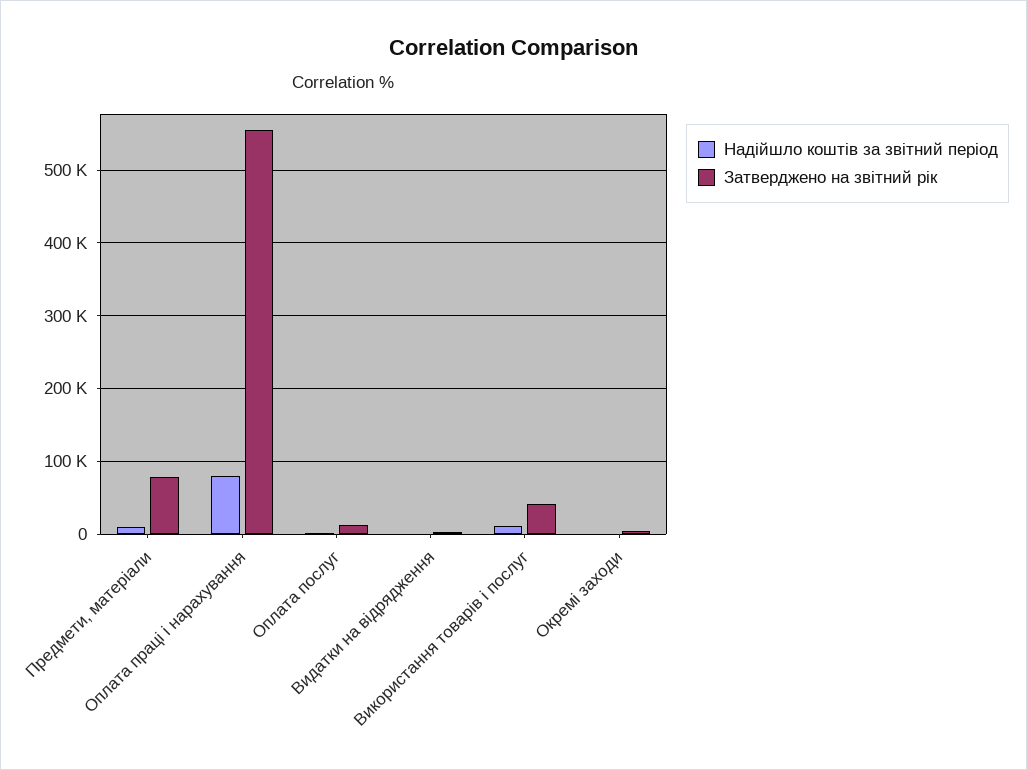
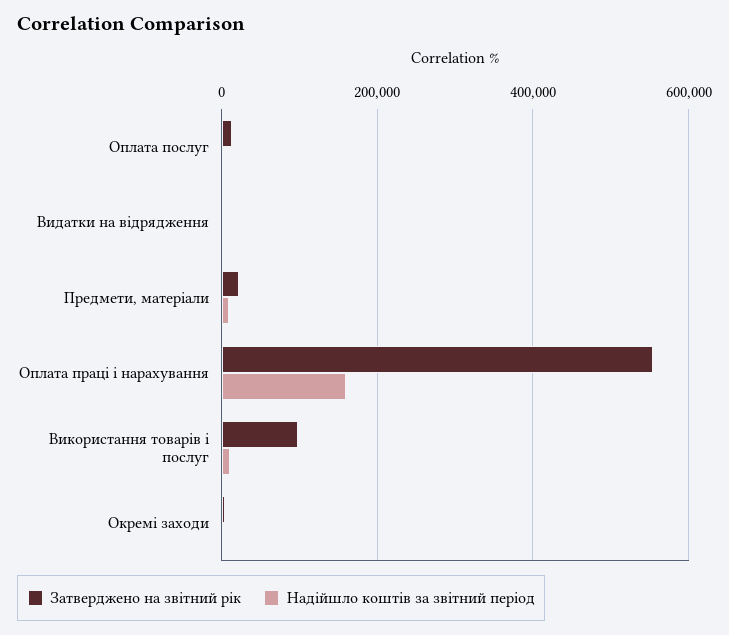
  {
    "Надійшло коштів за звітний період": {
      "Предмети, матеріали": 10000,
-     "Оплата праці і нарахування": 80000,
+     "Оплата праці і нарахування": 160000,
      "Оплата послуг": 0,
      "Видатки на відрядження": 0,
      "Використання товарів і послуг": 10000,
      "Окремі заходи": 0
    },
    "Затверджено на звітний рік": {
-     "Предмети, матеріали": 80000,
+     "Предмети, матеріали": 20000,
      "Оплата праці і нарахування": 550000,
      "Оплата послуг": 10000,
      "Видатки на відрядження": 0,
-     "Використання товарів і послуг": 40000,
+     "Використання товарів і послуг": 100000,
      "Окремі заходи": 0
    }
  }

